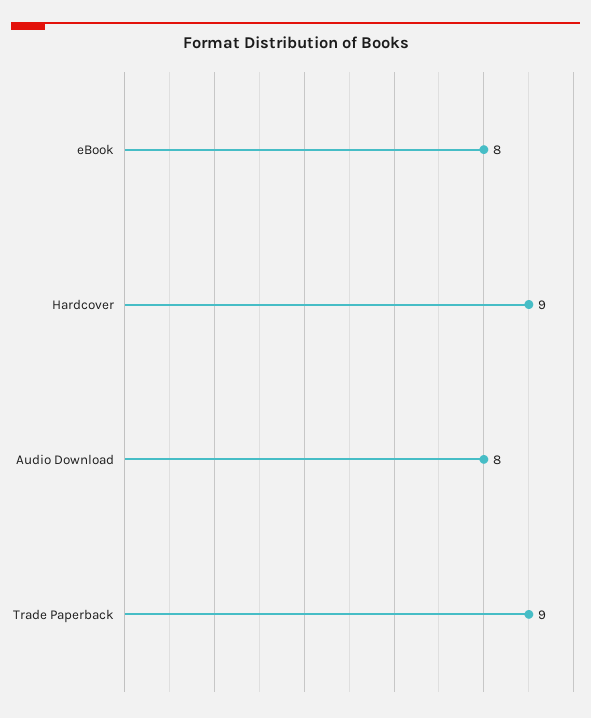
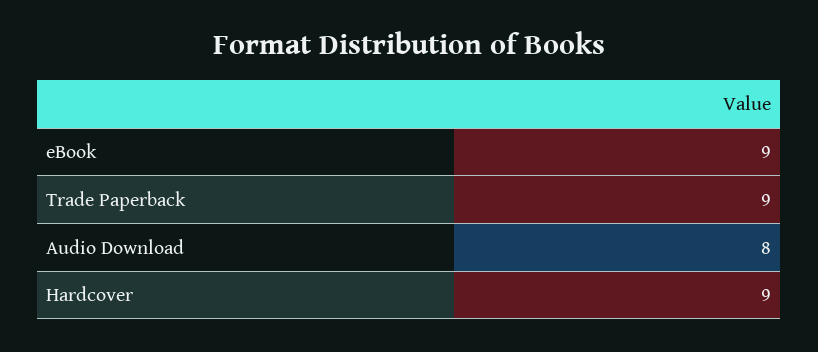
  {
-   "eBook": 8,
+   "eBook": 9,
    "Hardcover": 9,
    "Audio Download": 8,
    "Trade Paperback": 9
  }

